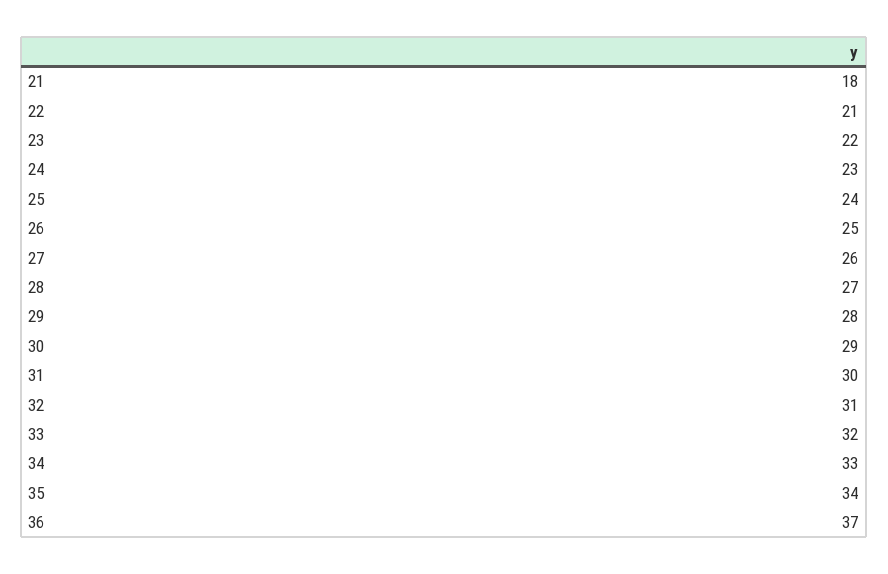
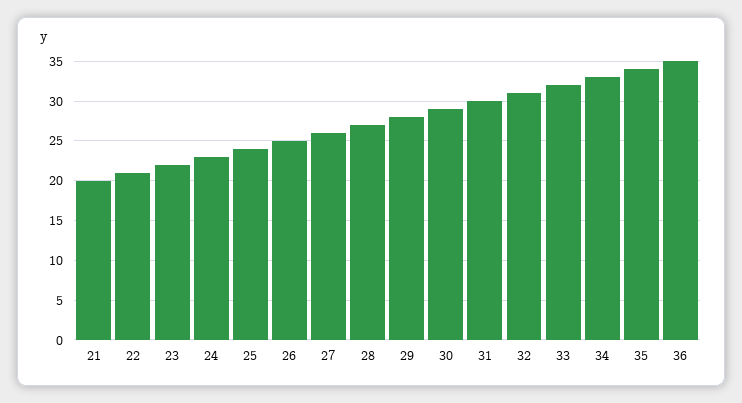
  {
-   "21": 18,
+   "21": 20,
    "22": 21,
    "23": 22,
    "24": 23,
    "25": 24,
    "26": 25,
    "27": 26,
    "28": 27,
    "29": 28,
    "30": 29,
    "31": 30,
    "32": 31,
    "33": 32,
    "34": 33,
    "35": 34,
-   "36": 37
+   "36": 35
  }

